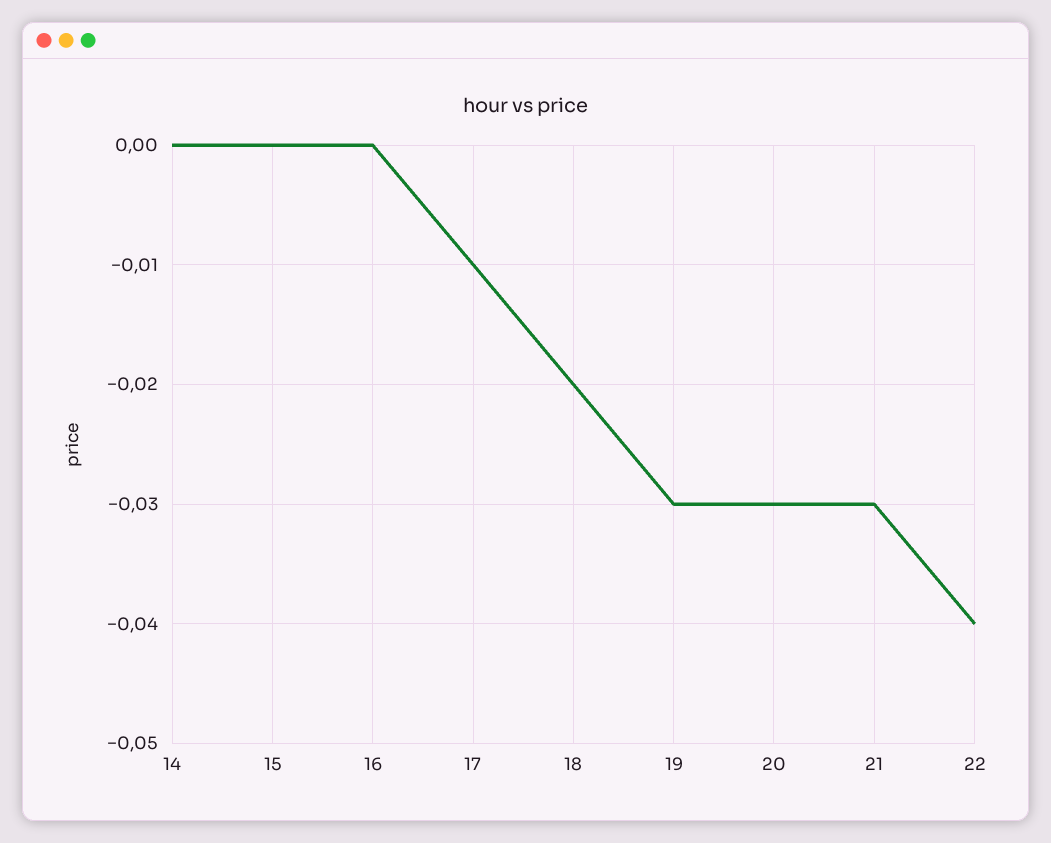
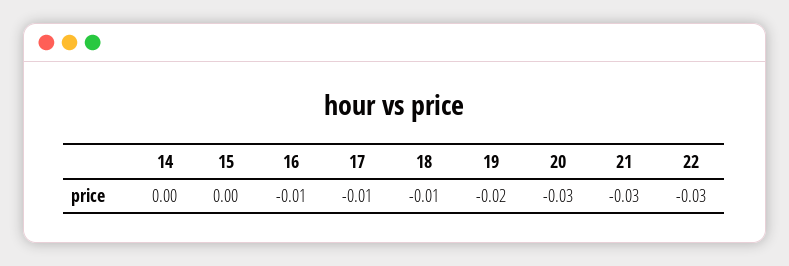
  {
    "14": 0,
    "15": 0,
-   "16": 0,
+   "16": -0.01,
    "17": -0.01,
-   "18": -0.02,
+   "18": -0.01,
-   "19": -0.03,
+   "19": -0.02,
    "20": -0.03,
    "21": -0.03,
-   "22": -0.04
+   "22": -0.03
  }

